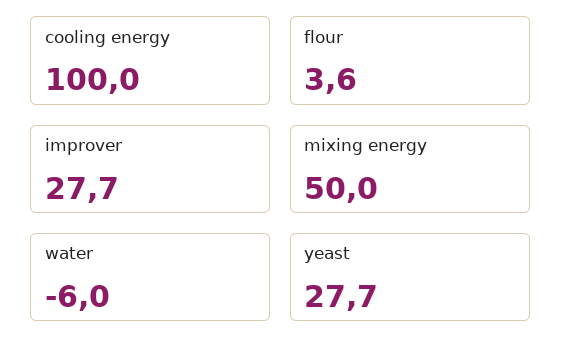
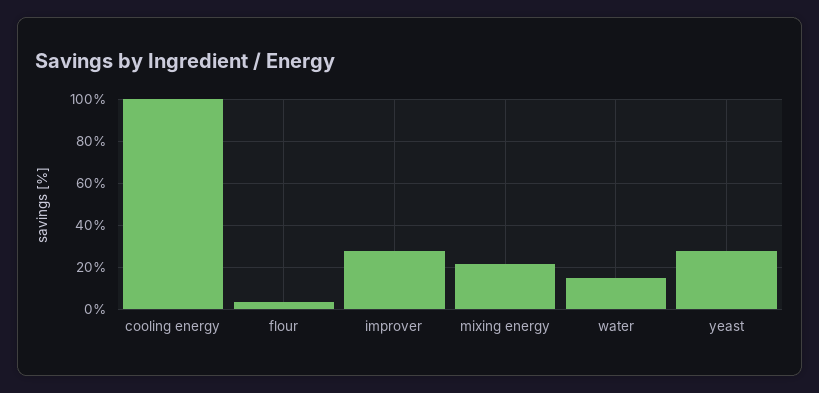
  {
    "cooling energy": 100,
    "flour": 3.6,
    "improver": 27.7,
-   "mixing energy": 50,
+   "mixing energy": 20,
-   "water": -6,
+   "water": 15,
    "yeast": 27.7
  }

